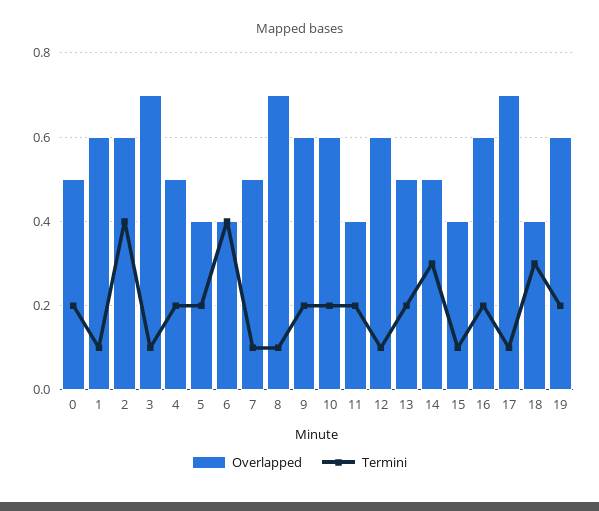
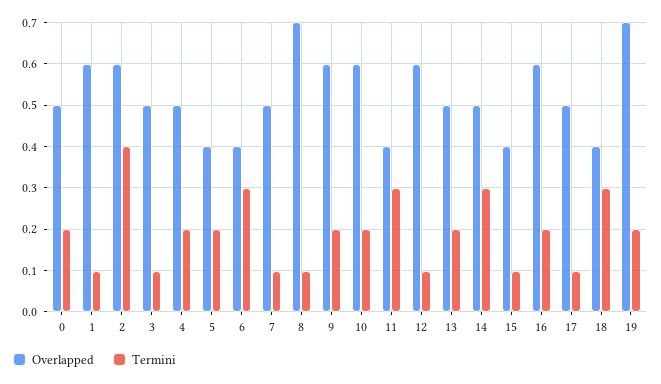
  {
    "Overlapped": {
      "0": 0.5,
      "1": 0.6,
      "2": 0.6,
-     "3": 0.7,
+     "3": 0.5,
      "4": 0.5,
      "5": 0.4,
      "6": 0.4,
      "7": 0.5,
      "8": 0.7,
      "9": 0.6,
      "10": 0.6,
      "11": 0.4,
      "12": 0.6,
      "13": 0.5,
      "14": 0.5,
      "15": 0.4,
      "16": 0.6,
-     "17": 0.7,
+     "17": 0.5,
      "18": 0.4,
-     "19": 0.6
+     "19": 0.7
    },
    "Termini": {
      "0": 0.2,
      "1": 0.1,
      "2": 0.4,
      "3": 0.1,
      "4": 0.2,
      "5": 0.2,
-     "6": 0.4,
+     "6": 0.3,
      "7": 0.1,
      "8": 0.1,
      "9": 0.2,
      "10": 0.2,
-     "11": 0.2,
+     "11": 0.3,
      "12": 0.1,
      "13": 0.2,
      "14": 0.3,
      "15": 0.1,
      "16": 0.2,
      "17": 0.1,
      "18": 0.3,
      "19": 0.2
    }
  }

